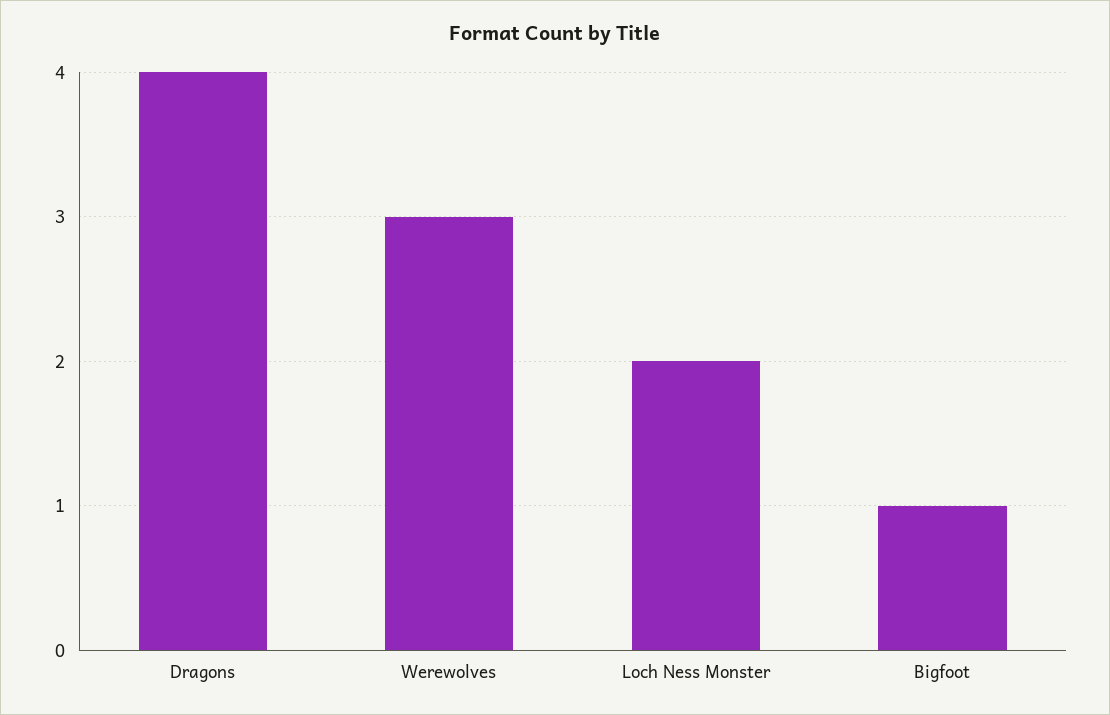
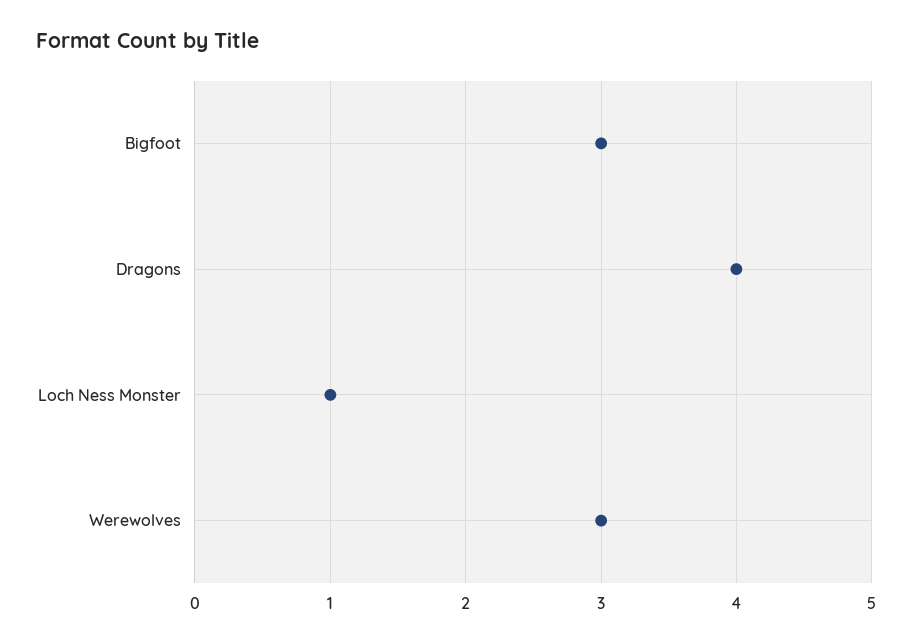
  {
    "Dragons": 4,
    "Werewolves": 3,
-   "Loch Ness Monster": 2,
+   "Loch Ness Monster": 1,
-   "Bigfoot": 1
+   "Bigfoot": 3
  }

